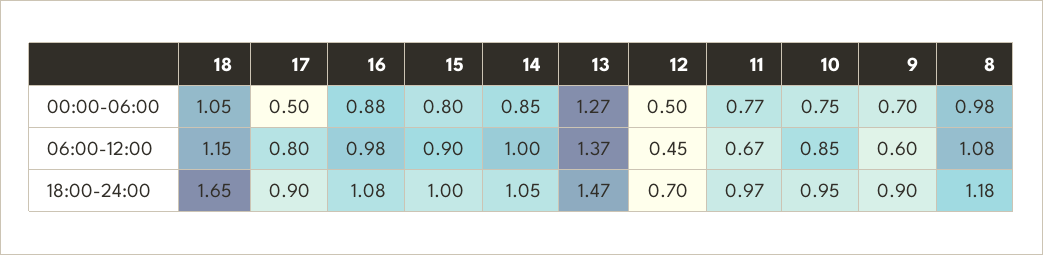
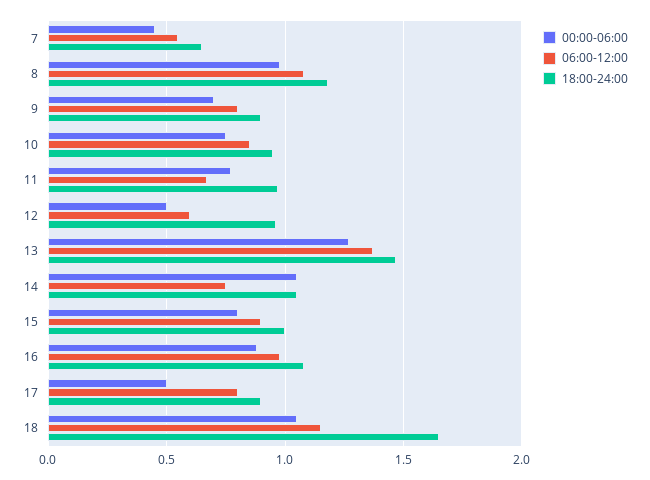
  {
    "00:00-06:00": {
      "18": 1.05,
      "17": 0.5,
      "16": 0.88,
      "15": 0.8,
-     "14": 0.85,
+     "14": 1.05,
      "13": 1.27,
      "12": 0.5,
      "11": 0.77,
      "10": 0.75,
      "9": 0.7,
-     "8": 0.98
+     "8": 0.98,
+     "7": 0.45
    },
    "06:00-12:00": {
      "18": 1.15,
      "17": 0.8,
      "16": 0.98,
      "15": 0.9,
-     "14": 1,
+     "14": 0.75,
      "13": 1.37,
-     "12": 0.45,
+     "12": 0.6,
      "11": 0.67,
      "10": 0.85,
-     "9": 0.6,
+     "9": 0.8,
-     "8": 1.08
+     "8": 1.08,
+     "7": 0.55
    },
    "18:00-24:00": {
      "18": 1.65,
      "17": 0.9,
      "16": 1.08,
      "15": 1,
      "14": 1.05,
      "13": 1.47,
-     "12": 0.7,
+     "12": 0.95,
      "11": 0.97,
      "10": 0.95,
      "9": 0.9,
-     "8": 1.18
+     "8": 1.18,
+     "7": 0.65
    }
  }

